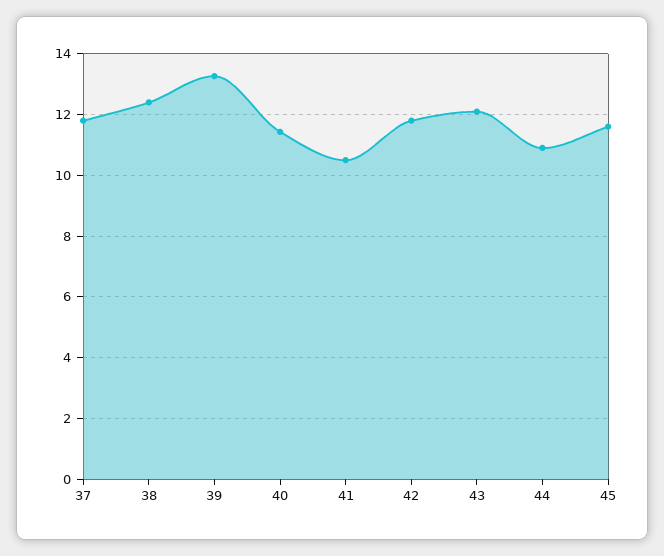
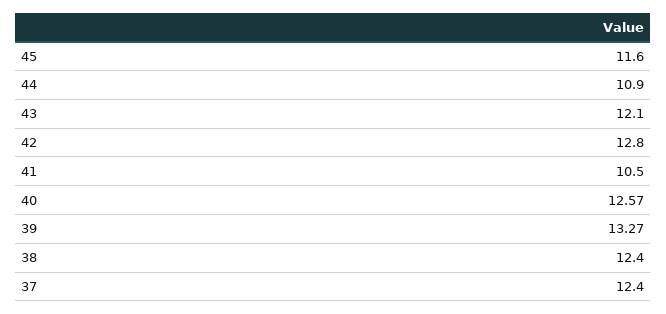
  {
-   "37": 11.8,
+   "37": 12.4,
    "38": 12.4,
    "39": 13.27,
-   "40": 11.4,
+   "40": 12.57,
    "41": 10.5,
-   "42": 11.8,
+   "42": 12.8,
    "43": 12.1,
    "44": 10.9,
    "45": 11.6
  }

